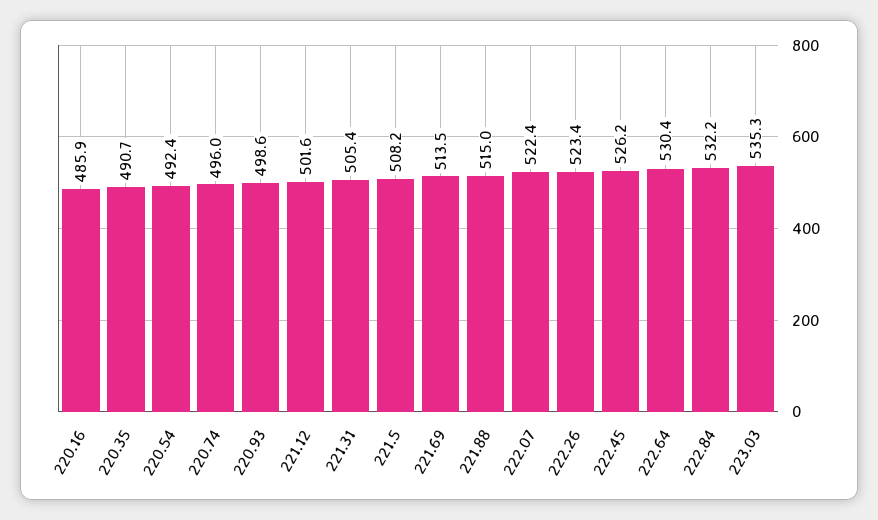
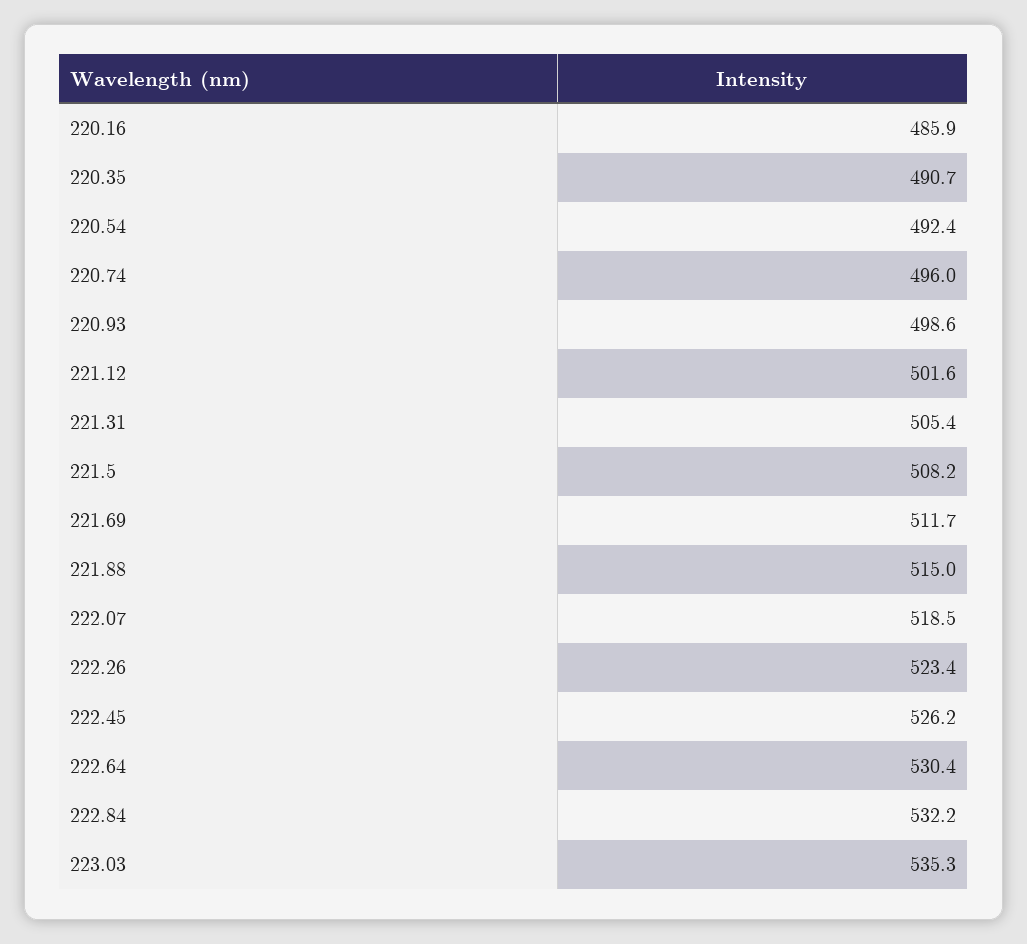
  {
    "220.16": 485.9,
    "220.35": 490.7,
    "220.54": 492.4,
    "220.74": 496,
    "220.93": 498.6,
    "221.12": 501.6,
    "221.31": 505.4,
    "221.5": 508.2,
-   "221.69": 513.5,
+   "221.69": 511.7,
    "221.88": 515,
-   "222.07": 522.4,
+   "222.07": 518.5,
    "222.26": 523.4,
    "222.45": 526.2,
    "222.64": 530.4,
    "222.84": 532.2,
    "223.03": 535.3
  }

